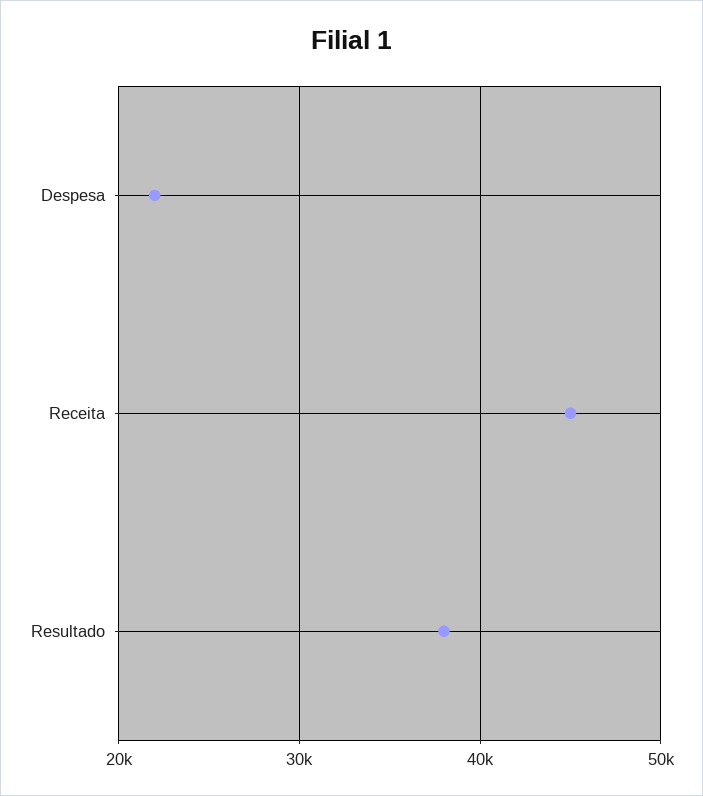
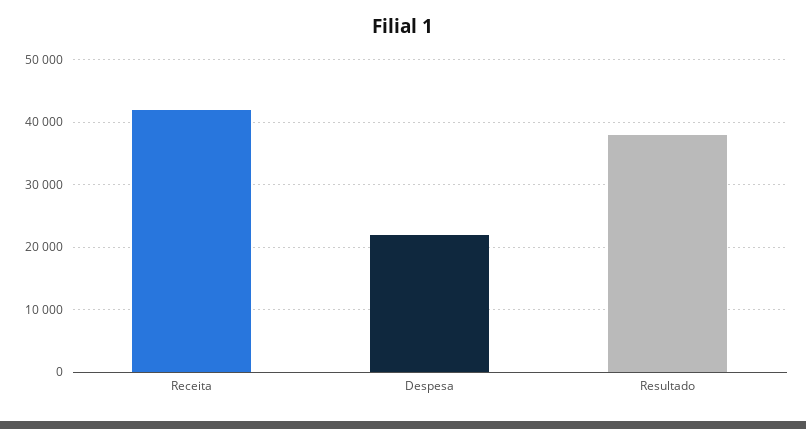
  {
    "Despesa": 22000,
-   "Receita": 45000,
+   "Receita": 42000,
    "Resultado": 38000
  }

